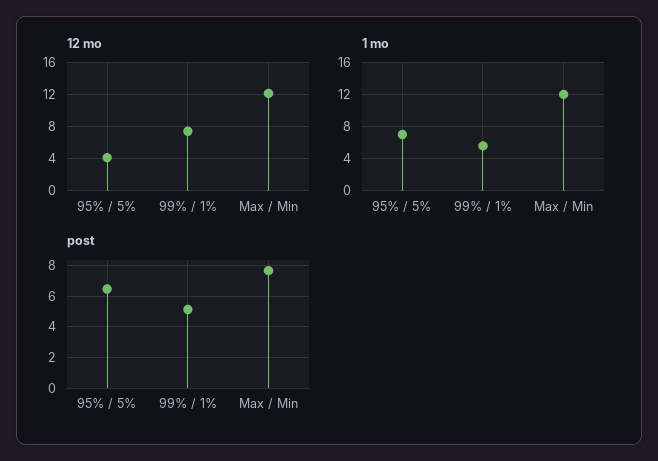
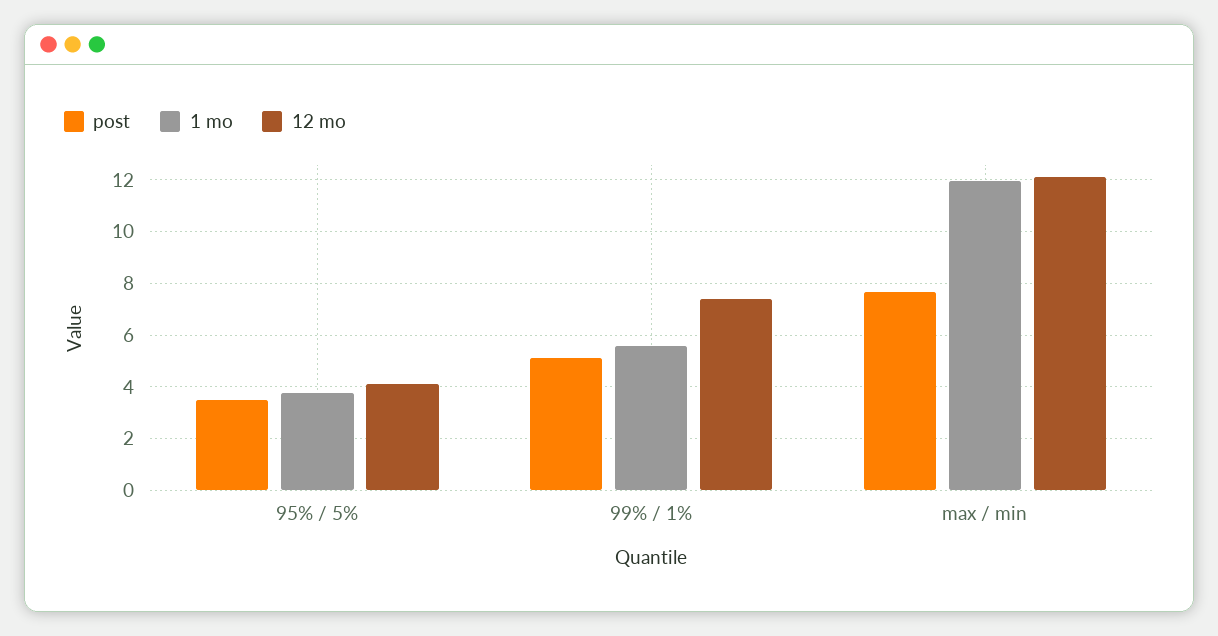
  {
    "12 mo": {
      "95% / 5%": 4,
      "99% / 1%": 7.5,
      "Max / Min": 12
    },
    "1 mo": {
-     "95% / 5%": 7,
+     "95% / 5%": 3.75,
      "99% / 1%": 5.5,
      "Max / Min": 12
    },
    "post": {
-     "95% / 5%": 6.5,
+     "95% / 5%": 3.5,
      "99% / 1%": 5.25,
      "Max / Min": 7.75
    }
  }

